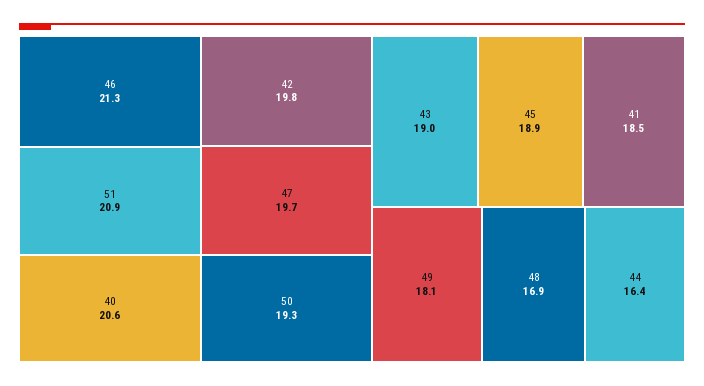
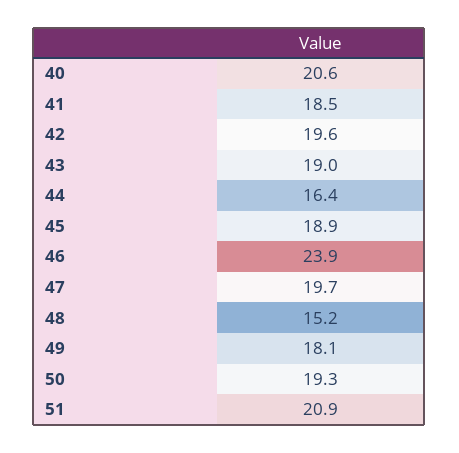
  {
-   "46": 21.3,
+   "46": 23.9,
    "51": 20.9,
    "40": 20.6,
-   "42": 19.8,
+   "42": 19.6,
    "47": 19.7,
    "50": 19.3,
    "43": 19,
    "45": 18.9,
    "41": 18.5,
    "49": 18.1,
-   "48": 16.9,
+   "48": 15.2,
    "44": 16.4
  }

